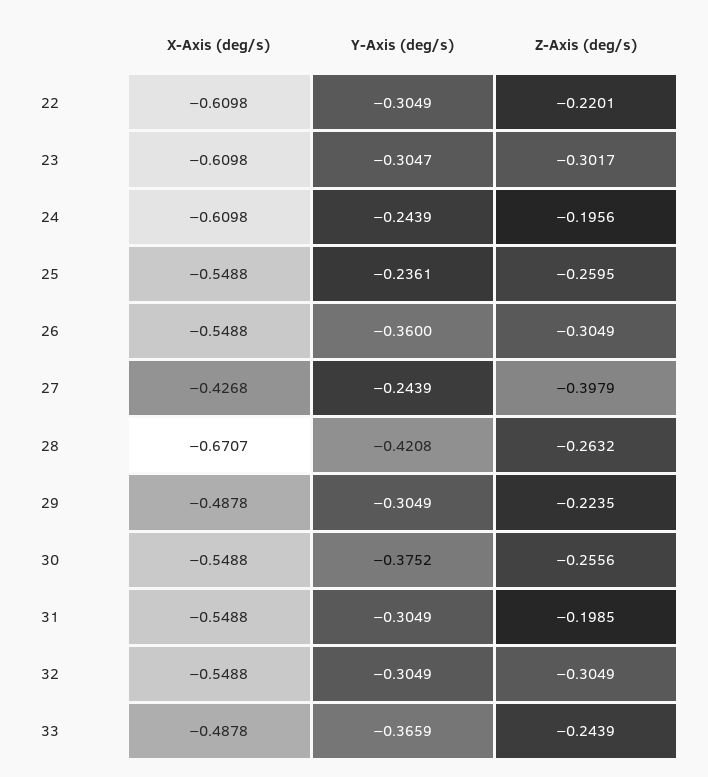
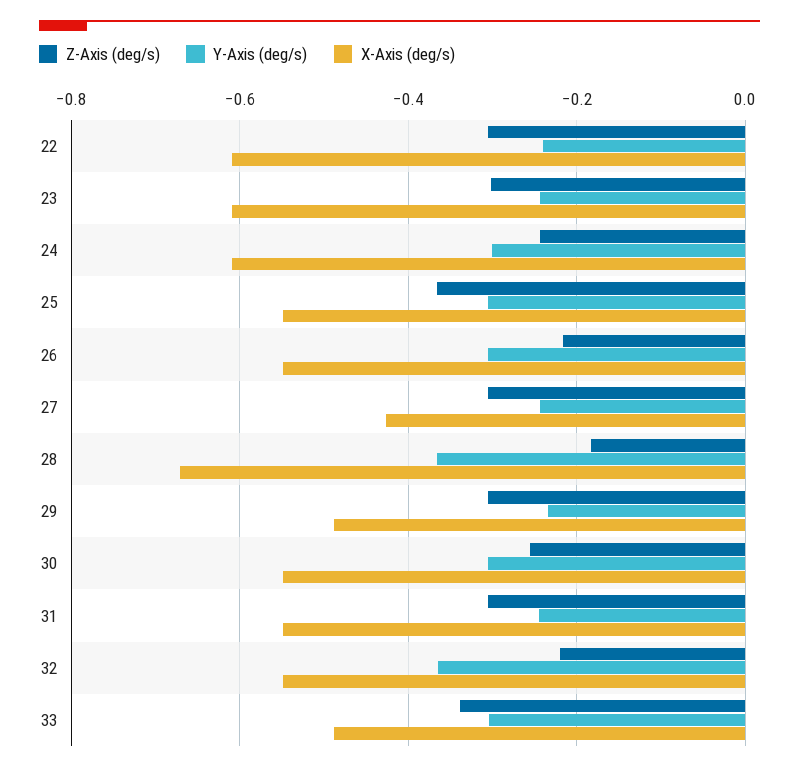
  {
    "X-Axis (deg/s)": {
      "22": -0.6098,
      "23": -0.6098,
      "24": -0.6098,
      "25": -0.5488,
      "26": -0.5488,
      "27": -0.4268,
      "28": -0.6707,
      "29": -0.4878,
      "30": -0.5488,
      "31": -0.5488,
      "32": -0.5488,
      "33": -0.4878
    },
    "Y-Axis (deg/s)": {
-     "22": -0.3049,
+     "22": -0.24,
-     "23": -0.3047,
+     "23": -0.24,
-     "24": -0.2439,
+     "24": -0.3,
-     "25": -0.2361,
+     "25": -0.3,
-     "26": -0.36,
+     "26": -0.3,
      "27": -0.2439,
-     "28": -0.4208,
+     "28": -0.36,
-     "29": -0.3049,
+     "29": -0.24,
-     "30": -0.3752,
+     "30": -0.3,
-     "31": -0.3049,
+     "31": -0.24,
-     "32": -0.3049,
+     "32": -0.36,
-     "33": -0.3659
+     "33": -0.3
    },
    "Z-Axis (deg/s)": {
-     "22": -0.2201,
+     "22": -0.3,
      "23": -0.3017,
-     "24": -0.1956,
+     "24": -0.24,
-     "25": -0.2595,
+     "25": -0.36,
-     "26": -0.3049,
+     "26": -0.22,
-     "27": -0.3979,
+     "27": -0.3,
-     "28": -0.2632,
+     "28": -0.18,
-     "29": -0.2235,
+     "29": -0.3,
      "30": -0.2556,
-     "31": -0.1985,
+     "31": -0.3,
-     "32": -0.3049,
+     "32": -0.22,
-     "33": -0.2439
+     "33": -0.34
    }
  }

